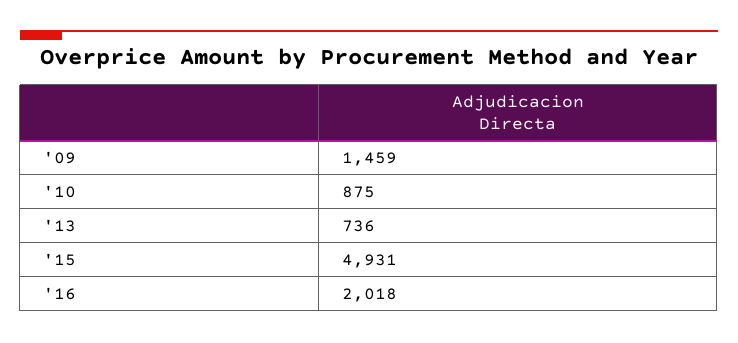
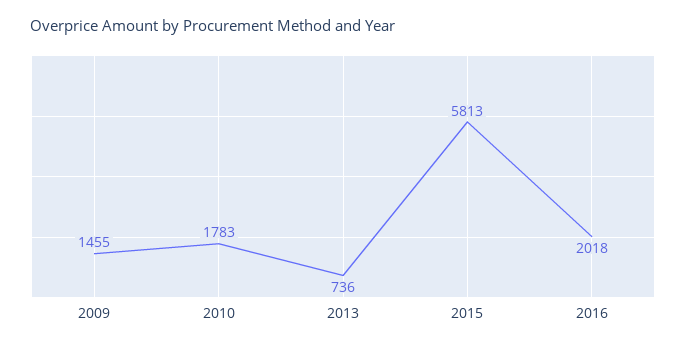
  {
-   "'09": 1459,
+   "'09": 1455,
-   "'10": 875,
+   "'10": 1783,
    "'13": 736,
-   "'15": 4931,
+   "'15": 5813,
    "'16": 2018
  }

